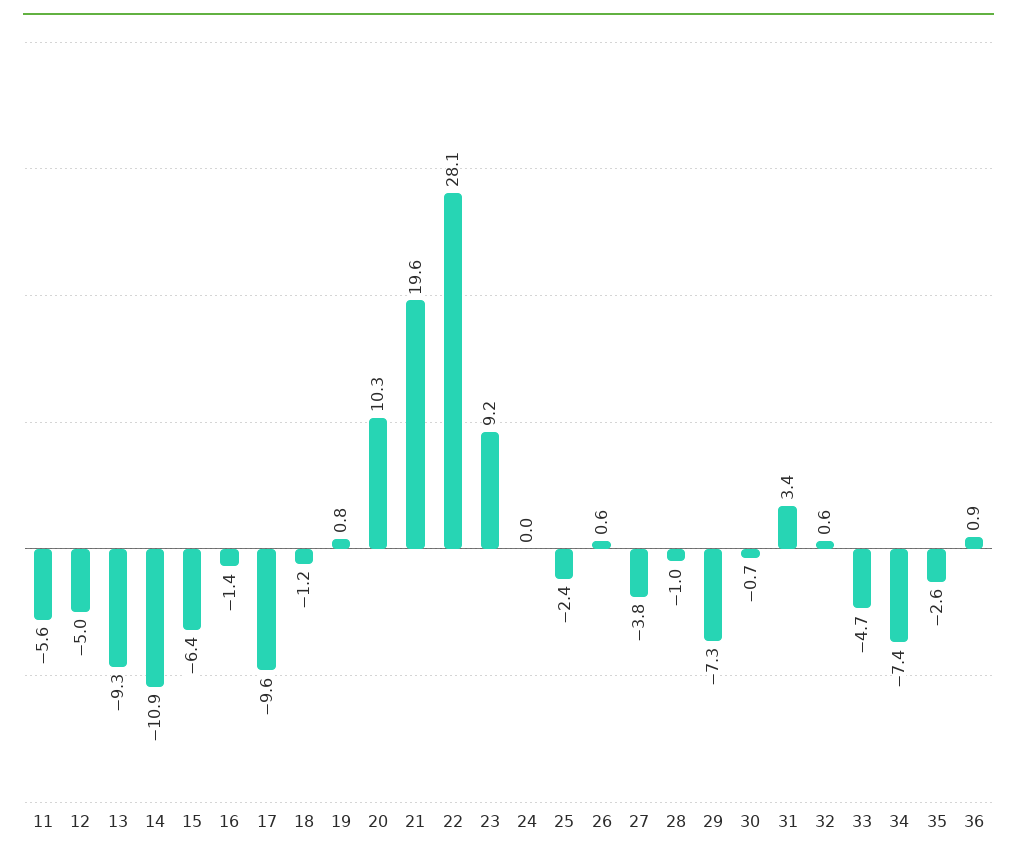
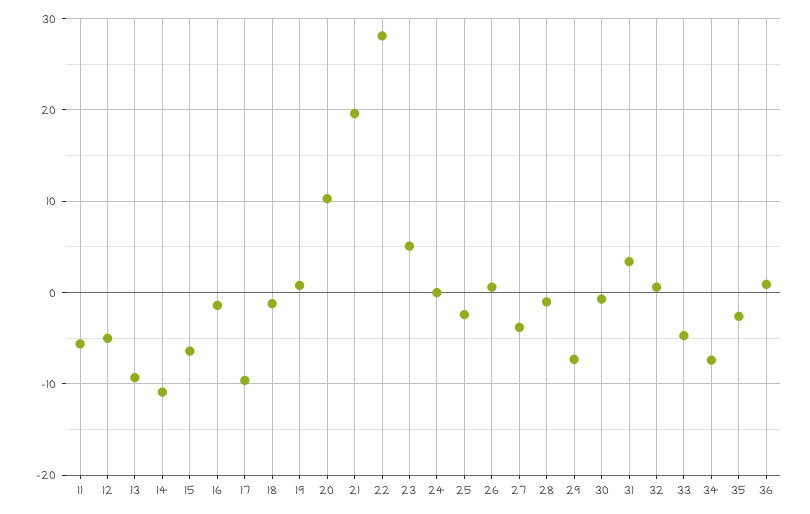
  {
    "11": -5.6,
    "12": -5,
    "13": -9.3,
    "14": -10.9,
    "15": -6.4,
    "16": -1.4,
    "17": -9.6,
    "18": -1.2,
    "19": 0.8,
    "20": 10.3,
    "21": 19.6,
    "22": 28.1,
-   "23": 9.2,
+   "23": 5,
    "24": 0,
    "25": -2.4,
    "26": 0.6,
    "27": -3.8,
    "28": -1,
    "29": -7.3,
    "30": -0.7,
    "31": 3.4,
    "32": 0.6,
    "33": -4.7,
    "34": -7.4,
    "35": -2.6,
    "36": 0.9
  }

